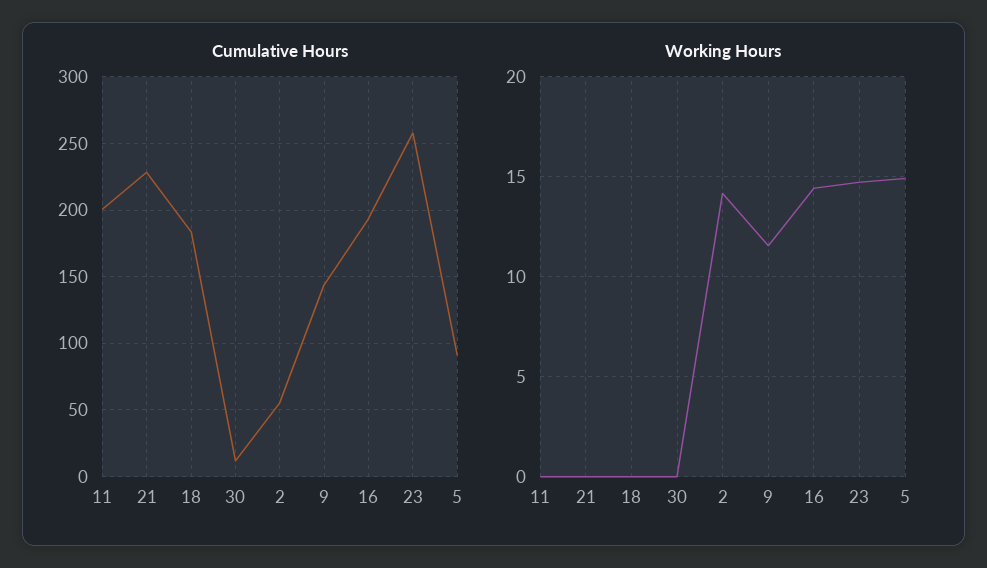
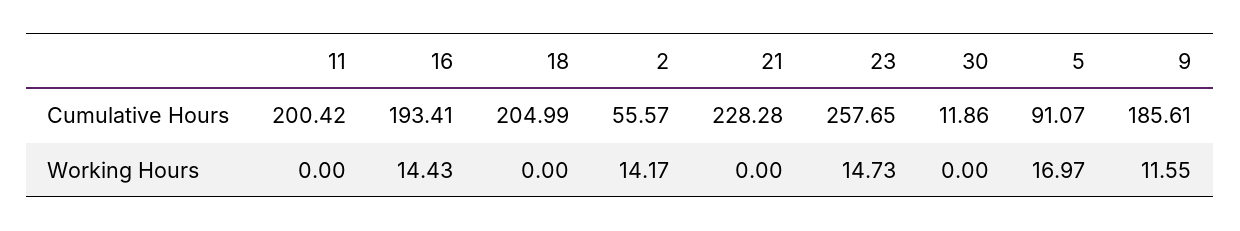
  {
    "Cumulative Hours": {
      "11": 200.42,
      "21": 228.28,
-     "18": 185,
+     "18": 204.99,
      "30": 11.86,
      "2": 55.57,
-     "9": 145,
+     "9": 185.61,
      "16": 193.41,
      "23": 257.65,
      "5": 91.07
    },
    "Working Hours": {
      "11": 0,
      "21": 0,
      "18": 0,
      "30": 0,
      "2": 14.17,
      "9": 11.55,
      "16": 14.43,
      "23": 14.73,
-     "5": 15
+     "5": 16.97
    }
  }

